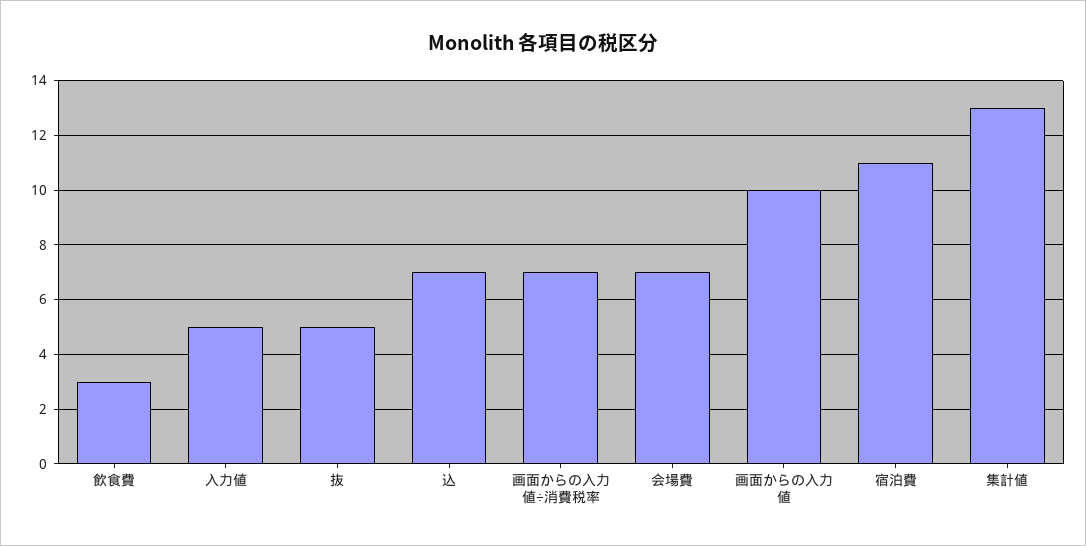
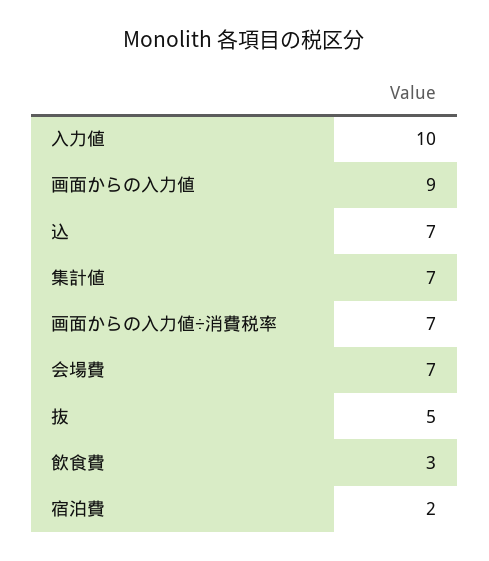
  {
    "飲食費": 3,
-   "入力値": 5,
+   "入力値": 10,
    "抜": 5,
    "込": 7,
    "画面からの入力値÷消費税率": 7,
    "会場費": 7,
-   "画面からの入力値": 10,
+   "画面からの入力値": 9,
-   "宿泊費": 11,
+   "宿泊費": 2,
-   "集計値": 13
+   "集計値": 7
  }

